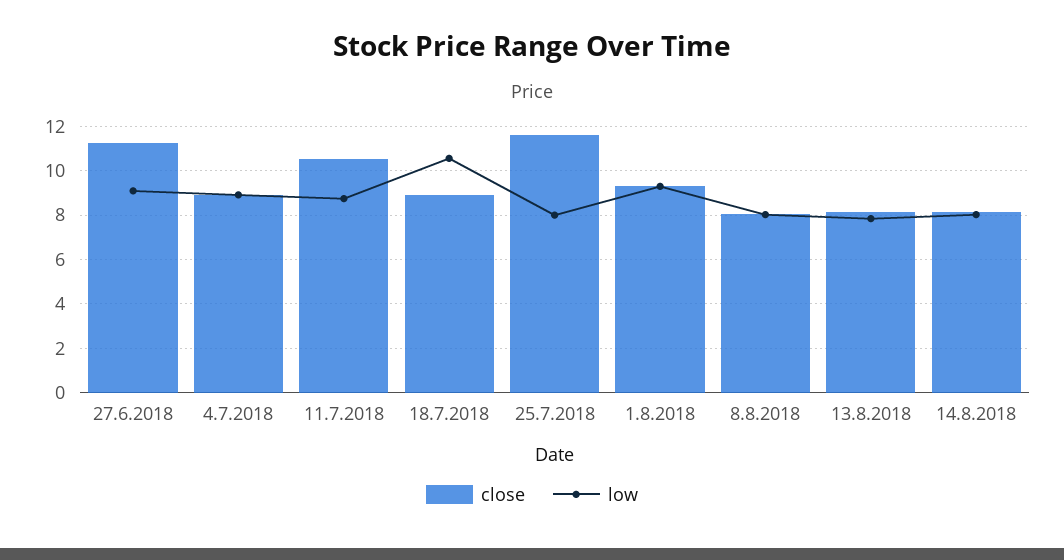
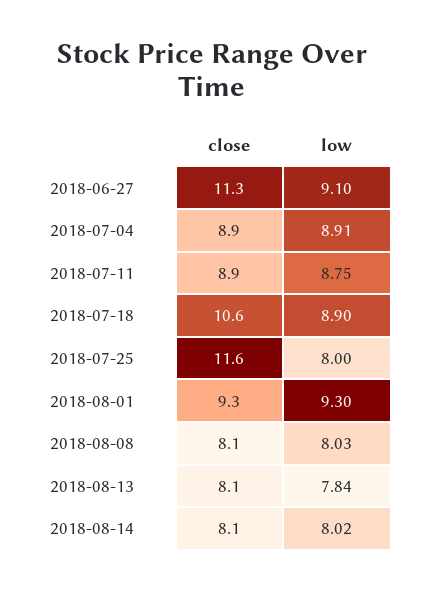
  {
    "close": {
      "27.6.2018": 11.3,
      "4.7.2018": 8.9,
-     "11.7.2018": 10.5,
+     "11.7.2018": 8.9,
-     "18.7.2018": 9,
+     "18.7.2018": 10.6,
      "25.7.2018": 11.6,
      "1.8.2018": 9.3,
      "8.8.2018": 8.1,
      "13.8.2018": 8.1,
      "14.8.2018": 8.1
    },
    "low": {
      "27.6.2018": 9.1,
      "4.7.2018": 8.91,
      "11.7.2018": 8.75,
-     "18.7.2018": 10.5,
+     "18.7.2018": 8.9,
      "25.7.2018": 8,
      "1.8.2018": 9.3,
      "8.8.2018": 8.03,
      "13.8.2018": 7.84,
      "14.8.2018": 8.02
    }
  }

